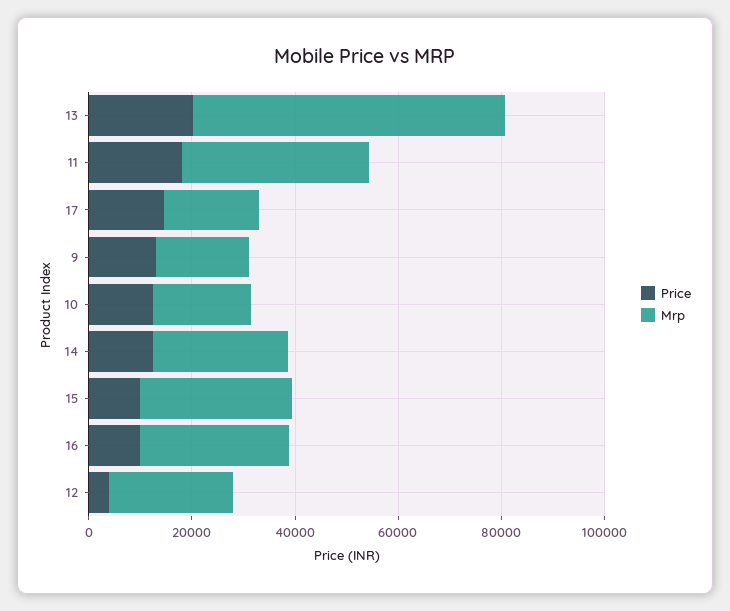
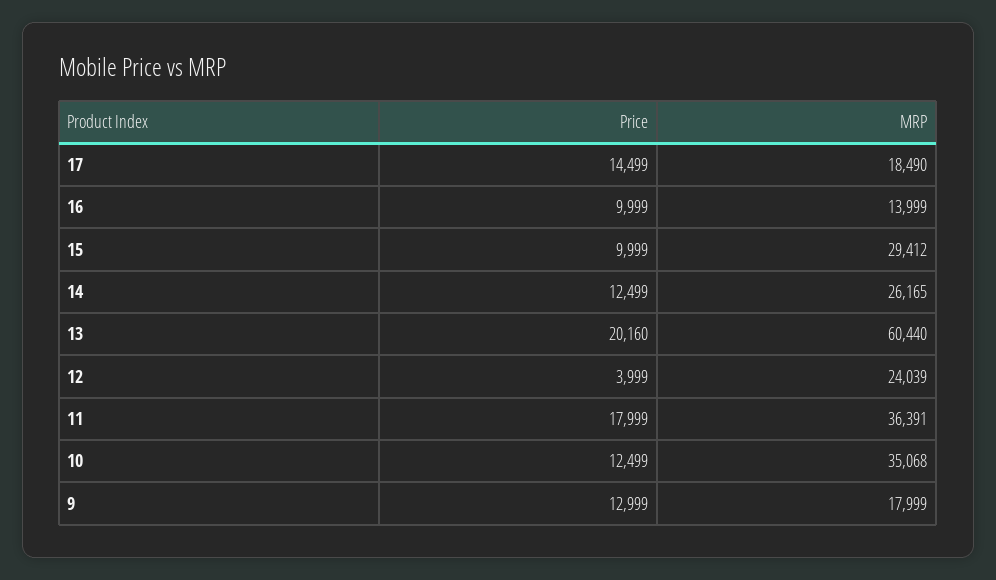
  {
    "Price": {
      "13": 20160,
      "11": 17999,
      "17": 14499,
      "9": 12999,
      "10": 12499,
      "14": 12499,
      "15": 9999,
      "16": 9999,
      "12": 3999
    },
    "Mrp": {
      "13": 60440,
      "11": 36391,
      "17": 18490,
      "9": 17999,
-     "10": 20000,
+     "10": 35068,
      "14": 26165,
      "15": 29412,
-     "16": 30000,
+     "16": 13999,
      "12": 24039
    }
  }

